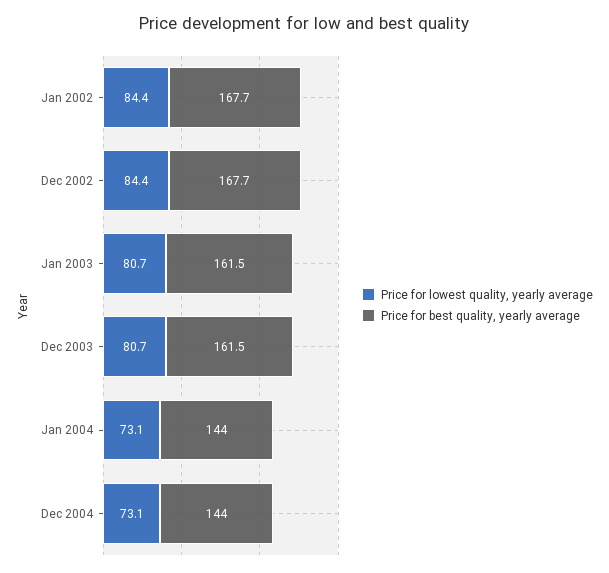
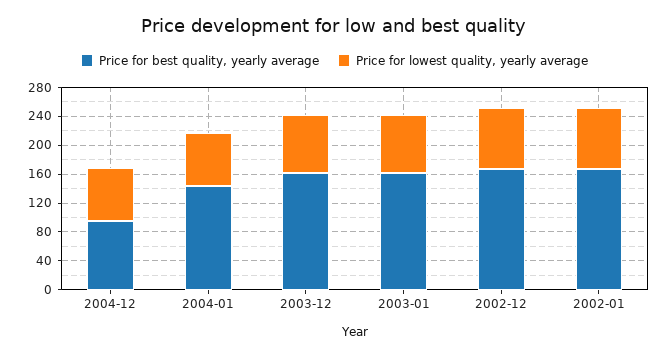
  {
    "Price for lowest quality, yearly average": {
      "Jan 2002": 84.4,
      "Dec 2002": 84.4,
      "Jan 2003": 80.7,
      "Dec 2003": 80.7,
      "Jan 2004": 73.1,
      "Dec 2004": 73.1
    },
    "Price for best quality, yearly average": {
      "Jan 2002": 167.7,
      "Dec 2002": 167.7,
      "Jan 2003": 161.5,
      "Dec 2003": 161.5,
      "Jan 2004": 144,
-     "Dec 2004": 144
+     "Dec 2004": 100
    }
  }

